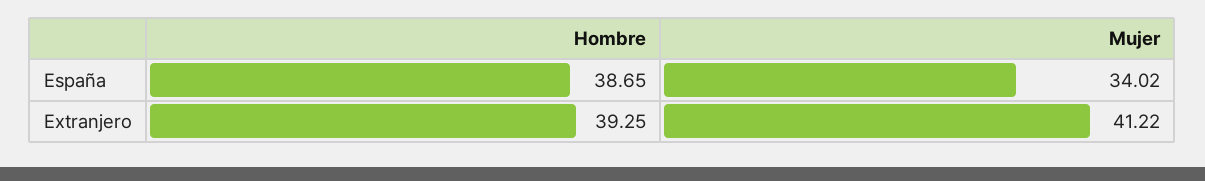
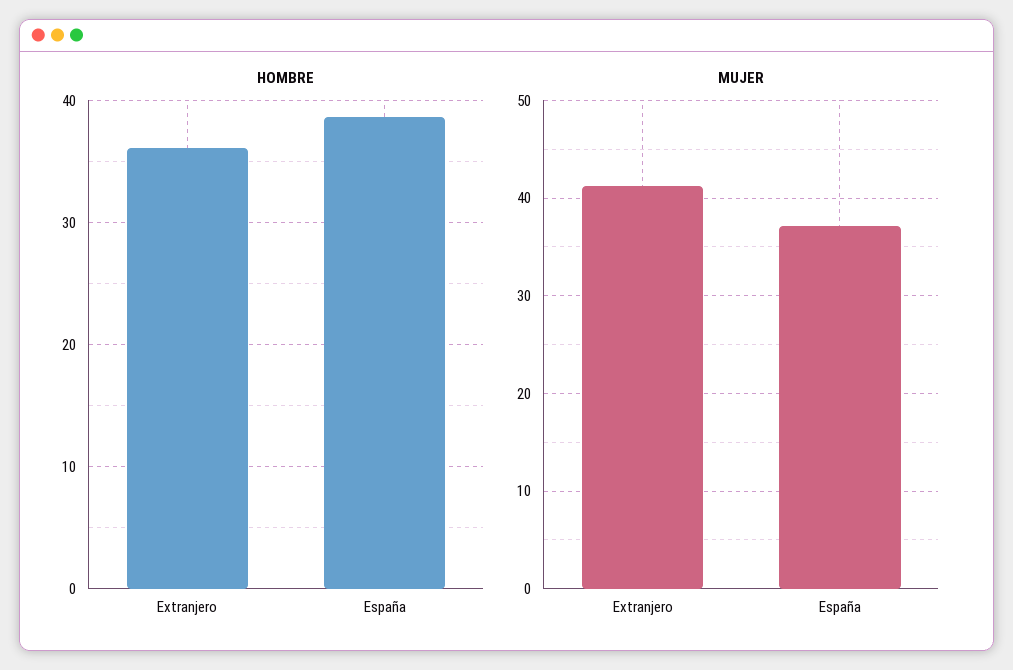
  {
    "Hombre": {
      "España": 38.65,
-     "Extranjero": 39.25
+     "Extranjero": 36
    },
    "Mujer": {
-     "España": 34.02,
+     "España": 37,
      "Extranjero": 41.22
    }
  }

